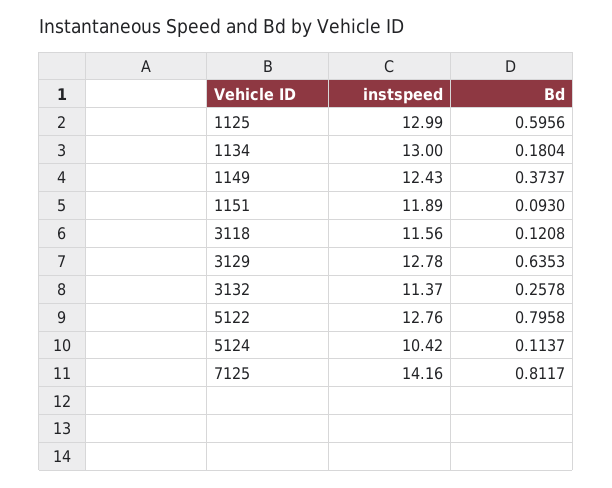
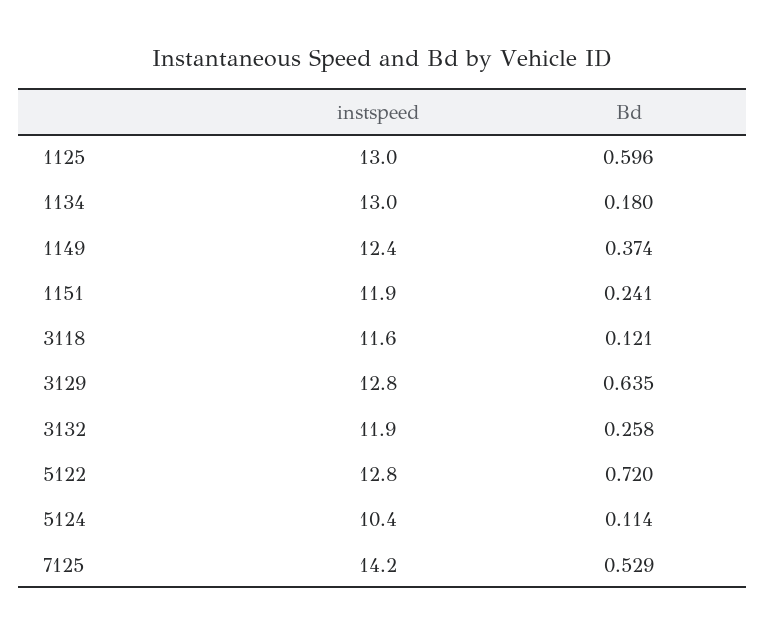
  {
    "instspeed": {
      "1125": 12.99,
      "1134": 13,
      "1149": 12.43,
      "1151": 11.89,
      "3118": 11.56,
      "3129": 12.78,
-     "3132": 11.37,
+     "3132": 11.9,
      "5122": 12.76,
      "5124": 10.42,
      "7125": 14.16
    },
    "Bd": {
      "1125": 0.5956,
      "1134": 0.1804,
      "1149": 0.3737,
-     "1151": 0.093,
+     "1151": 0.241,
      "3118": 0.1208,
      "3129": 0.6353,
      "3132": 0.2578,
-     "5122": 0.7958,
+     "5122": 0.72,
      "5124": 0.1137,
-     "7125": 0.8117
+     "7125": 0.529
    }
  }

